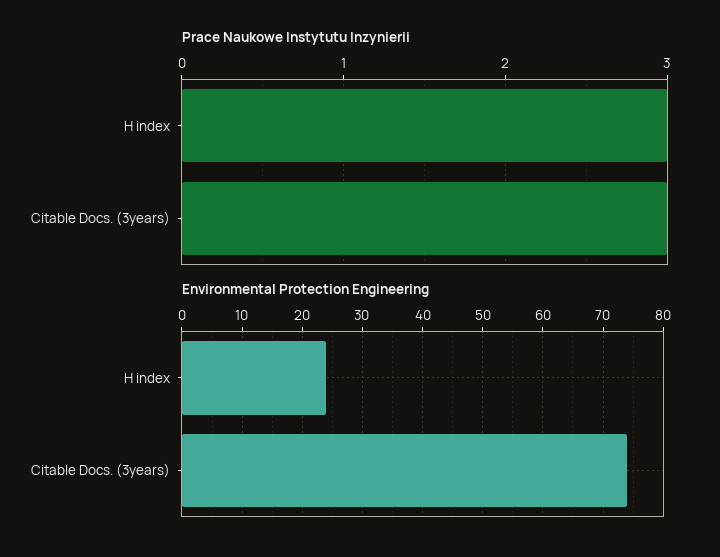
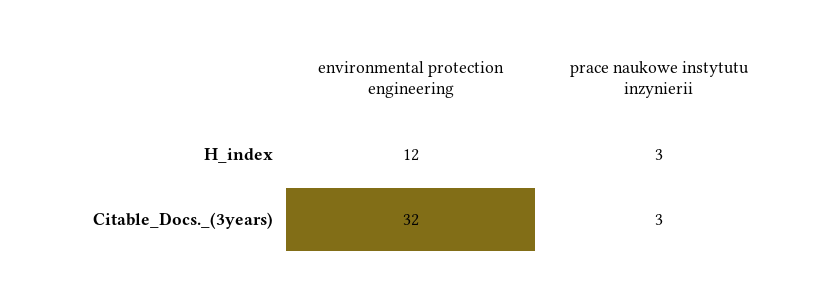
  {
    "Prace Naukowe Instytutu Inzynierii": {
      "H index": 3,
      "Citable Docs. (3years)": 3
    },
    "Environmental Protection Engineering": {
-     "H index": 24,
+     "H index": 12,
-     "Citable Docs. (3years)": 74
+     "Citable Docs. (3years)": 32
    }
  }

